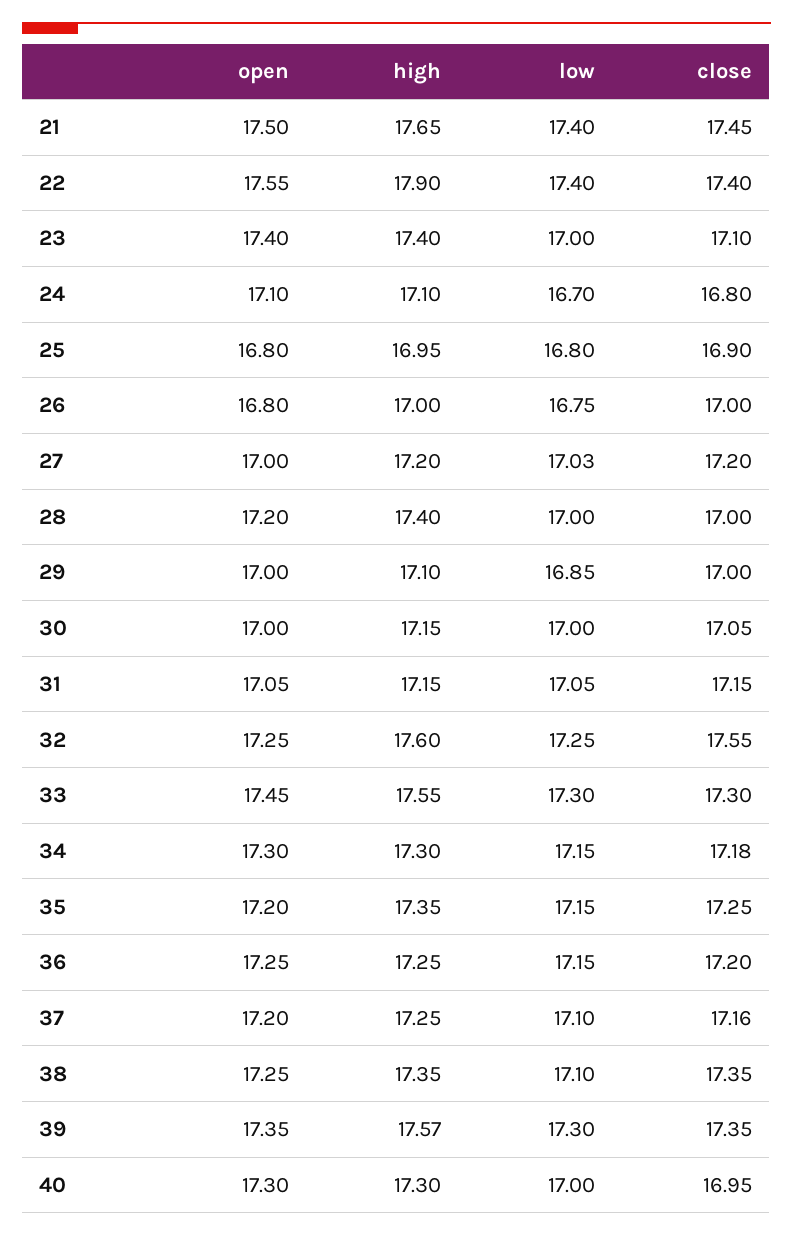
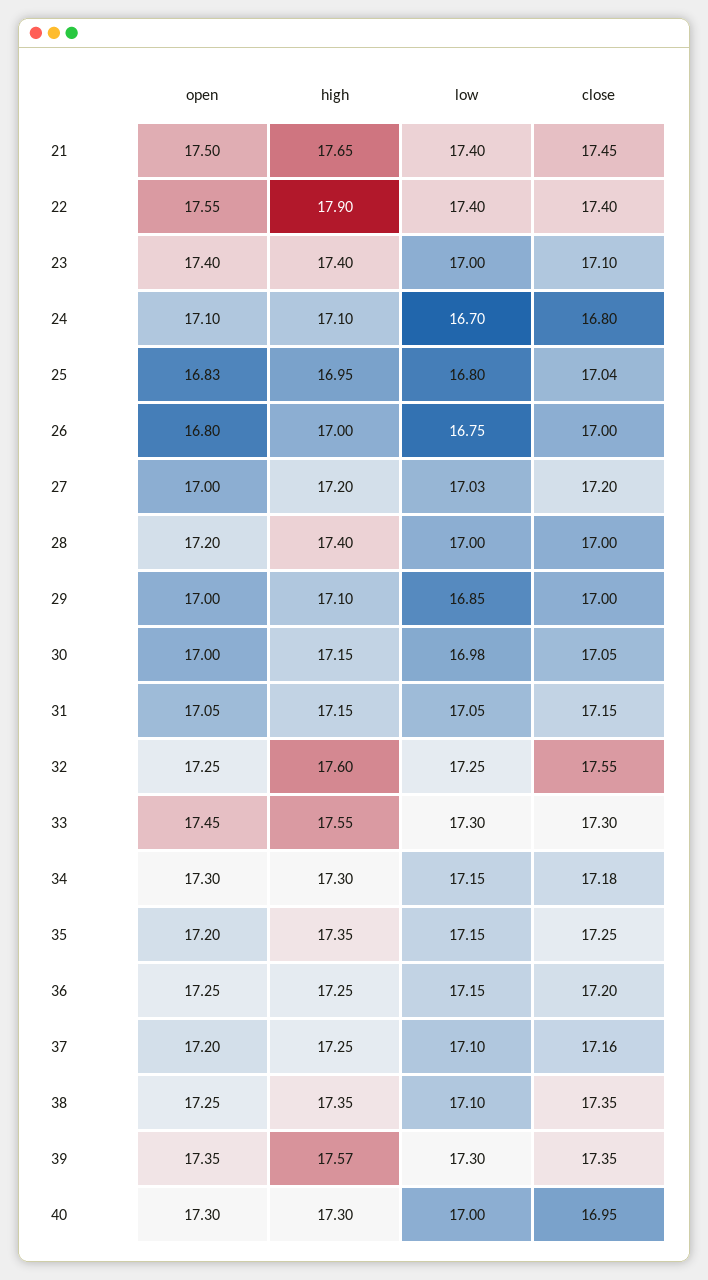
  {
    "open": {
      "21": 17.5,
      "22": 17.55,
      "23": 17.4,
      "24": 17.1,
-     "25": 16.8,
+     "25": 16.83,
      "26": 16.8,
      "27": 17,
      "28": 17.2,
      "29": 17,
      "30": 17,
      "31": 17.05,
      "32": 17.25,
      "33": 17.45,
      "34": 17.3,
      "35": 17.2,
      "36": 17.25,
      "37": 17.2,
      "38": 17.25,
      "39": 17.35,
      "40": 17.3
    },
    "high": {
      "21": 17.65,
      "22": 17.9,
      "23": 17.4,
      "24": 17.1,
      "25": 16.95,
      "26": 17,
      "27": 17.2,
      "28": 17.4,
      "29": 17.1,
      "30": 17.15,
      "31": 17.15,
      "32": 17.6,
      "33": 17.55,
      "34": 17.3,
      "35": 17.35,
      "36": 17.25,
      "37": 17.25,
      "38": 17.35,
      "39": 17.57,
      "40": 17.3
    },
    "low": {
      "21": 17.4,
      "22": 17.4,
      "23": 17,
      "24": 16.7,
      "25": 16.8,
      "26": 16.75,
      "27": 17.03,
      "28": 17,
      "29": 16.85,
-     "30": 17,
+     "30": 16.98,
      "31": 17.05,
      "32": 17.25,
      "33": 17.3,
      "34": 17.15,
      "35": 17.15,
      "36": 17.15,
      "37": 17.1,
      "38": 17.1,
      "39": 17.3,
      "40": 17
    },
    "close": {
      "21": 17.45,
      "22": 17.4,
      "23": 17.1,
      "24": 16.8,
-     "25": 16.9,
+     "25": 17.04,
      "26": 17,
      "27": 17.2,
      "28": 17,
      "29": 17,
      "30": 17.05,
      "31": 17.15,
      "32": 17.55,
      "33": 17.3,
      "34": 17.18,
      "35": 17.25,
      "36": 17.2,
      "37": 17.16,
      "38": 17.35,
      "39": 17.35,
      "40": 16.95
    }
  }

